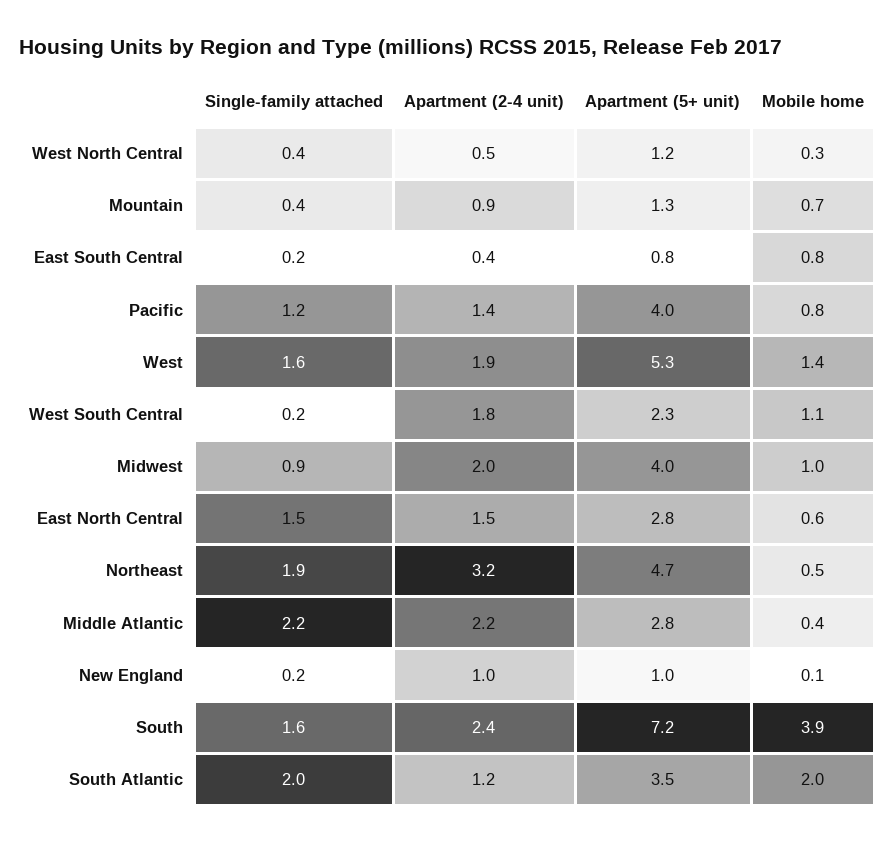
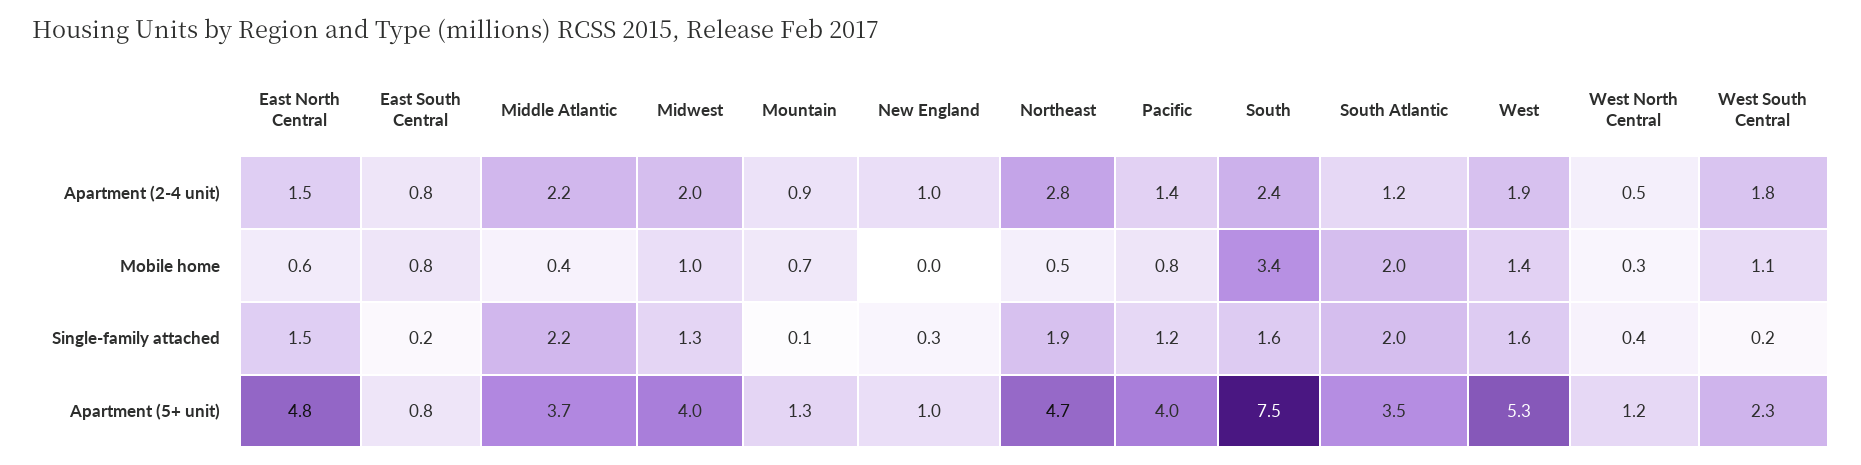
  {
    "Single-family attached": {
      "West North Central": 0.4,
-     "Mountain": 0.4,
+     "Mountain": 0.1,
      "East South Central": 0.2,
      "Pacific": 1.2,
      "West": 1.6,
      "West South Central": 0.2,
-     "Midwest": 0.9,
+     "Midwest": 1.3,
      "East North Central": 1.5,
      "Northeast": 1.9,
      "Middle Atlantic": 2.2,
-     "New England": 0.2,
+     "New England": 0.3,
      "South": 1.6,
      "South Atlantic": 2
    },
    "Apartment (2-4 unit)": {
      "West North Central": 0.5,
      "Mountain": 0.9,
-     "East South Central": 0.4,
+     "East South Central": 0.8,
      "Pacific": 1.4,
      "West": 1.9,
      "West South Central": 1.8,
      "Midwest": 2,
      "East North Central": 1.5,
-     "Northeast": 3.2,
+     "Northeast": 2.8,
      "Middle Atlantic": 2.2,
      "New England": 1,
      "South": 2.4,
      "South Atlantic": 1.2
    },
    "Apartment (5+ unit)": {
      "West North Central": 1.2,
      "Mountain": 1.3,
      "East South Central": 0.8,
      "Pacific": 4,
      "West": 5.3,
      "West South Central": 2.3,
      "Midwest": 4,
-     "East North Central": 2.8,
+     "East North Central": 4.8,
      "Northeast": 4.7,
-     "Middle Atlantic": 2.8,
+     "Middle Atlantic": 3.7,
      "New England": 1,
-     "South": 7.2,
+     "South": 7.5,
      "South Atlantic": 3.5
    },
    "Mobile home": {
      "West North Central": 0.3,
      "Mountain": 0.7,
      "East South Central": 0.8,
      "Pacific": 0.8,
      "West": 1.4,
      "West South Central": 1.1,
      "Midwest": 1,
      "East North Central": 0.6,
      "Northeast": 0.5,
      "Middle Atlantic": 0.4,
-     "New England": 0.1,
+     "New England": 0,
-     "South": 3.9,
+     "South": 3.4,
      "South Atlantic": 2
    }
  }

